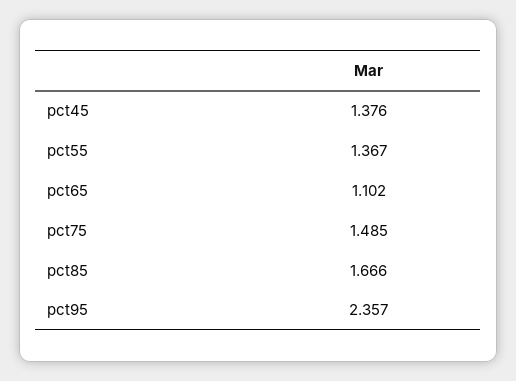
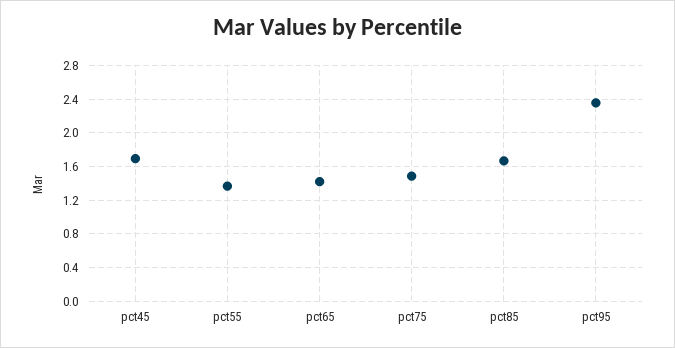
  {
-   "pct45": 1.376,
+   "pct45": 1.7,
    "pct55": 1.367,
-   "pct65": 1.102,
+   "pct65": 1.4,
    "pct75": 1.485,
    "pct85": 1.666,
    "pct95": 2.357
  }

